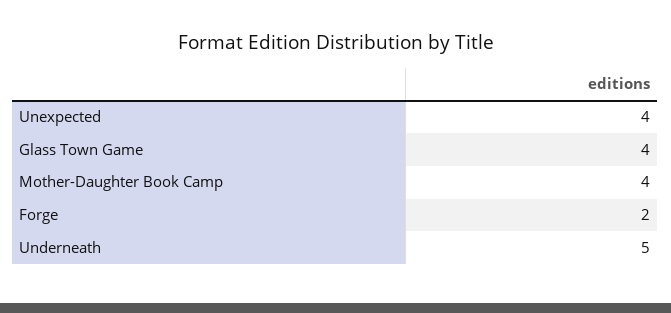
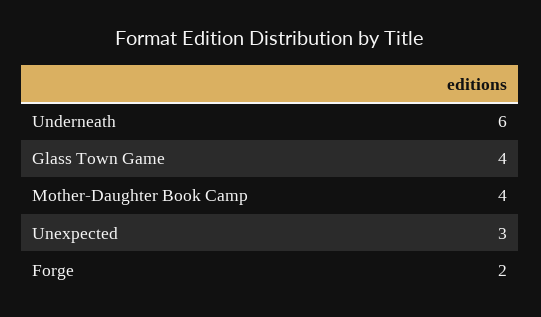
  {
-   "Unexpected": 4,
+   "Unexpected": 3,
    "Glass Town Game": 4,
    "Mother-Daughter Book Camp": 4,
    "Forge": 2,
-   "Underneath": 5
+   "Underneath": 6
  }

